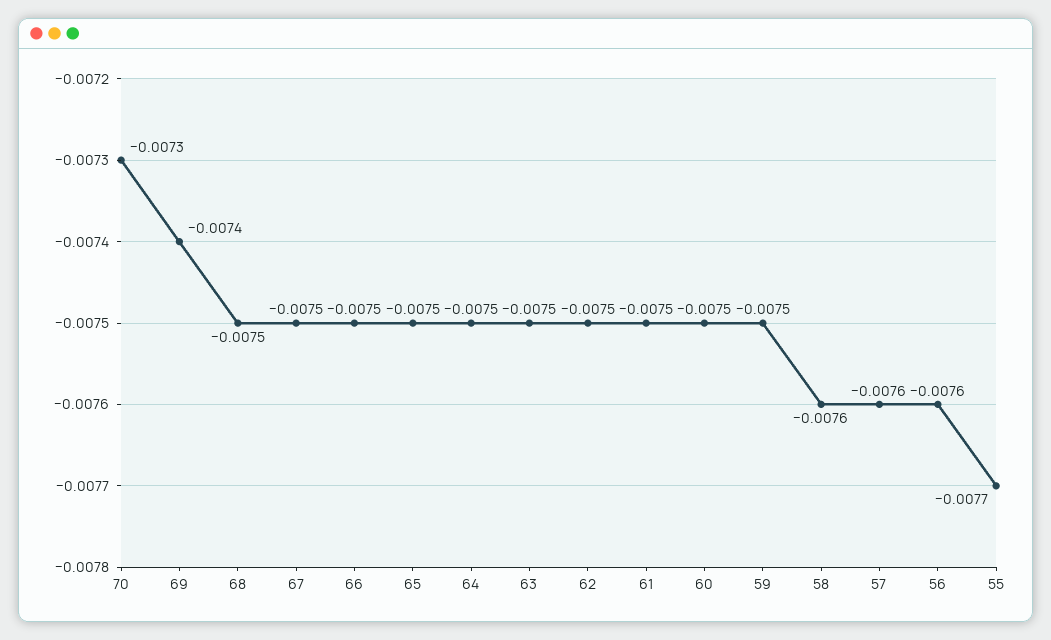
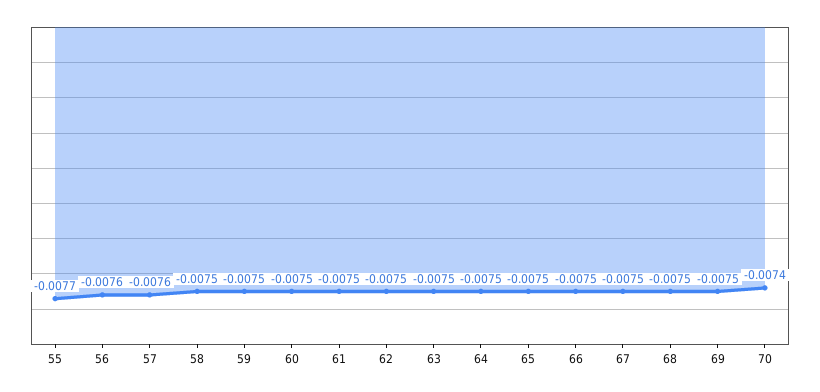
  {
-   "70": -0.0073,
+   "70": -0.0074,
-   "69": -0.0074,
+   "69": -0.0075,
    "68": -0.0075,
    "67": -0.0075,
    "66": -0.0075,
    "65": -0.0075,
    "64": -0.0075,
    "63": -0.0075,
    "62": -0.0075,
    "61": -0.0075,
    "60": -0.0075,
    "59": -0.0075,
-   "58": -0.0076,
+   "58": -0.0075,
    "57": -0.0076,
    "56": -0.0076,
    "55": -0.0077
  }

